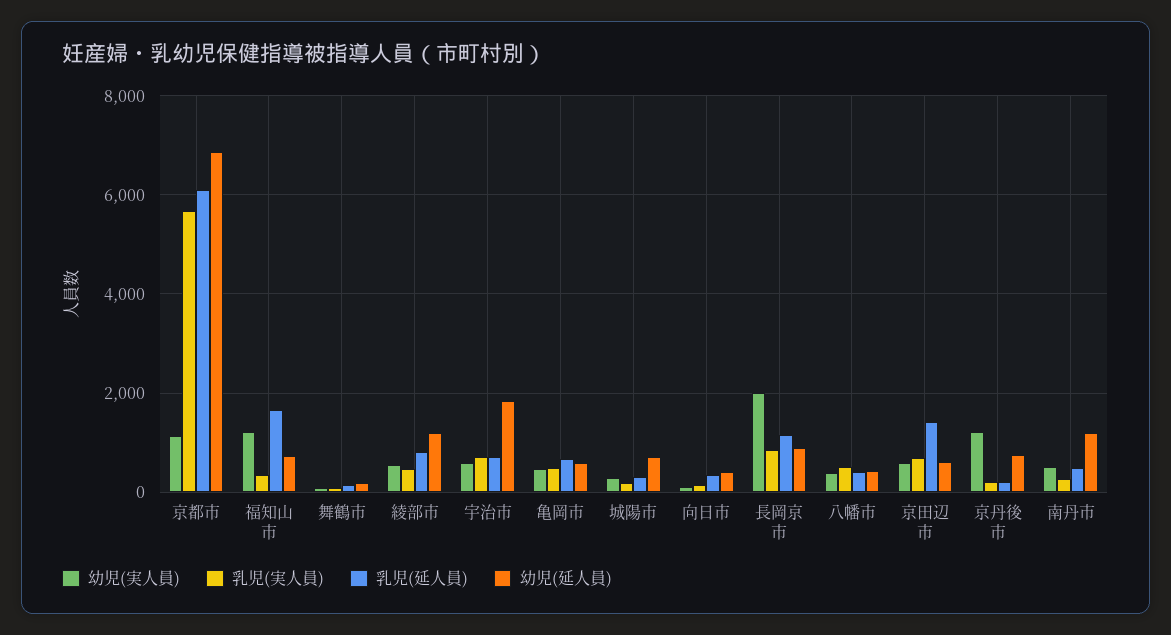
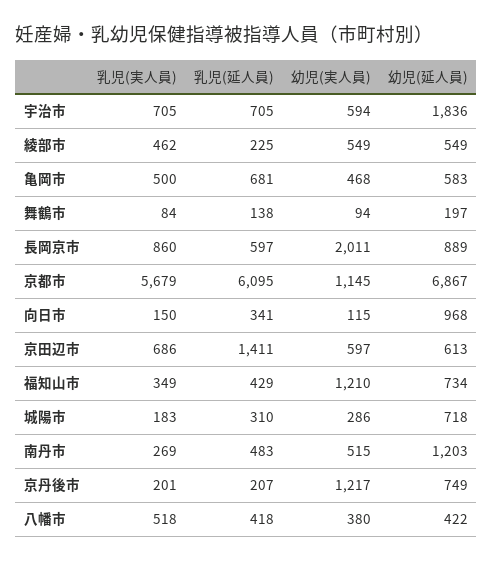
  {
    "幼児(実人員)": {
      "京都市": 1145,
      "福知山市": 1210,
      "舞鶴市": 94,
      "綾部市": 549,
      "宇治市": 594,
      "亀岡市": 468,
      "城陽市": 286,
      "向日市": 115,
      "長岡京市": 2011,
      "八幡市": 380,
      "京田辺市": 597,
      "京丹後市": 1217,
      "南丹市": 515
    },
    "乳児(実人員)": {
      "京都市": 5679,
      "福知山市": 349,
      "舞鶴市": 84,
      "綾部市": 462,
      "宇治市": 705,
      "亀岡市": 500,
      "城陽市": 183,
      "向日市": 150,
      "長岡京市": 860,
      "八幡市": 518,
      "京田辺市": 686,
      "京丹後市": 201,
      "南丹市": 269
    },
    "乳児(延人員)": {
      "京都市": 6095,
-     "福知山市": 1600,
+     "福知山市": 429,
      "舞鶴市": 138,
-     "綾部市": 800,
+     "綾部市": 225,
      "宇治市": 705,
      "亀岡市": 681,
      "城陽市": 310,
      "向日市": 341,
-     "長岡京市": 1200,
+     "長岡京市": 597,
      "八幡市": 418,
      "京田辺市": 1411,
      "京丹後市": 207,
      "南丹市": 483
    },
    "幼児(延人員)": {
      "京都市": 6867,
      "福知山市": 734,
      "舞鶴市": 197,
-     "綾部市": 1200,
+     "綾部市": 549,
      "宇治市": 1836,
      "亀岡市": 583,
      "城陽市": 718,
-     "向日市": 400,
+     "向日市": 968,
      "長岡京市": 889,
      "八幡市": 422,
      "京田辺市": 613,
      "京丹後市": 749,
      "南丹市": 1203
    }
  }

